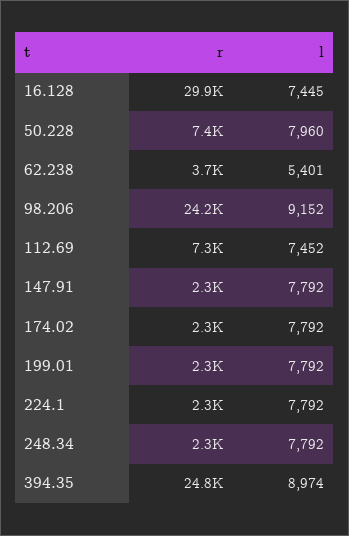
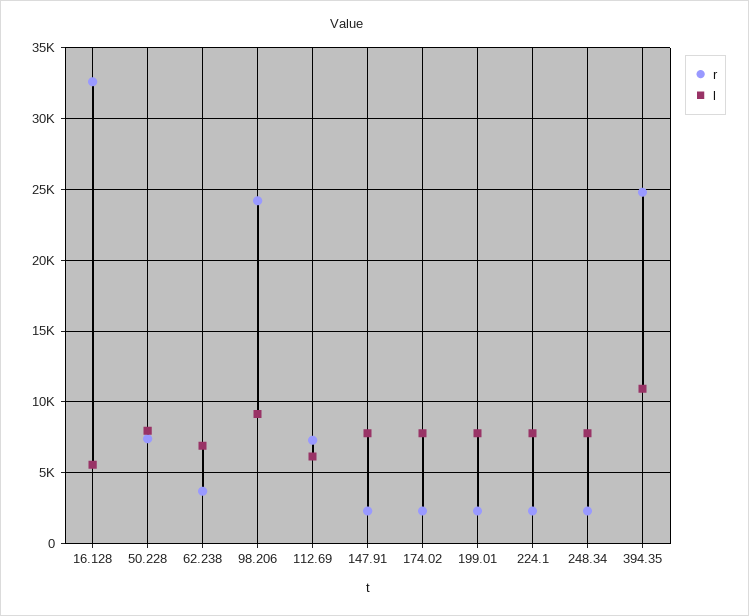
  {
    "r": {
-     "16.128": 29900,
+     "16.128": 32500,
      "50.228": 7400,
      "62.238": 3700,
      "98.206": 24200,
      "112.69": 7300,
      "147.91": 2300,
      "174.02": 2300,
      "199.01": 2300,
      "224.1": 2300,
      "248.34": 2300,
      "394.35": 24800
    },
    "l": {
-     "16.128": 7445,
+     "16.128": 5500,
      "50.228": 7960,
-     "62.238": 5401,
+     "62.238": 7000,
      "98.206": 9152,
-     "112.69": 7452,
+     "112.69": 6000,
      "147.91": 7792,
      "174.02": 7792,
      "199.01": 7792,
      "224.1": 7792,
      "248.34": 7792,
-     "394.35": 8974
+     "394.35": 11000
    }
  }

